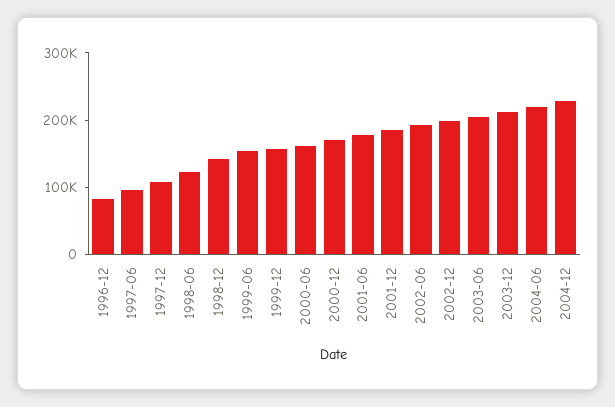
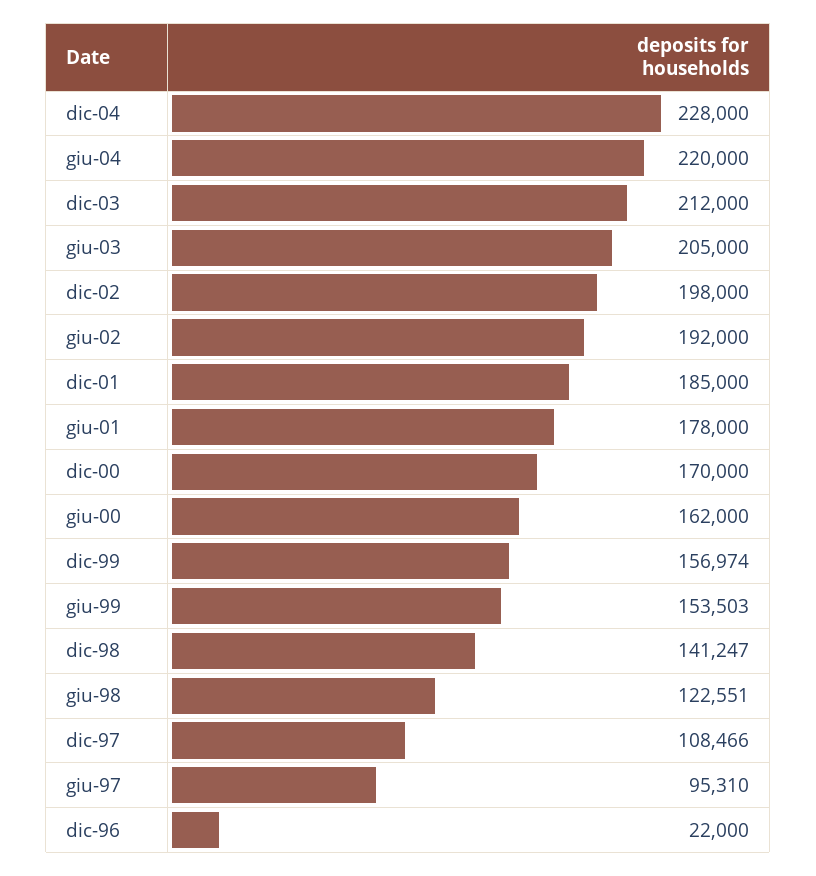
  {
-   "1996-12": 80000,
+   "1996-12": 22000,
    "1997-06": 95310,
    "1997-12": 108466,
    "1998-06": 122551,
    "1998-12": 141247,
    "1999-06": 153503,
    "1999-12": 156974,
    "2000-06": 162000,
    "2000-12": 170000,
    "2001-06": 178000,
    "2001-12": 185000,
    "2002-06": 192000,
    "2002-12": 198000,
    "2003-06": 205000,
    "2003-12": 212000,
    "2004-06": 220000,
    "2004-12": 228000
  }

